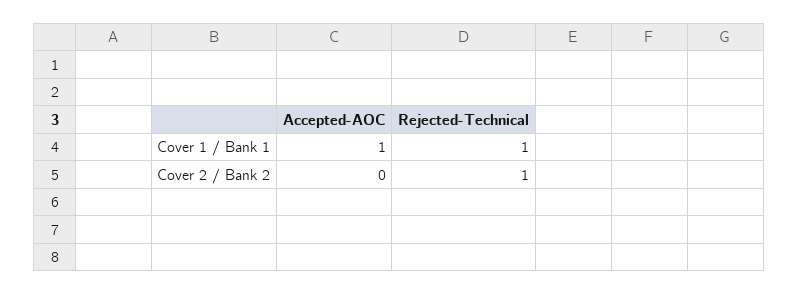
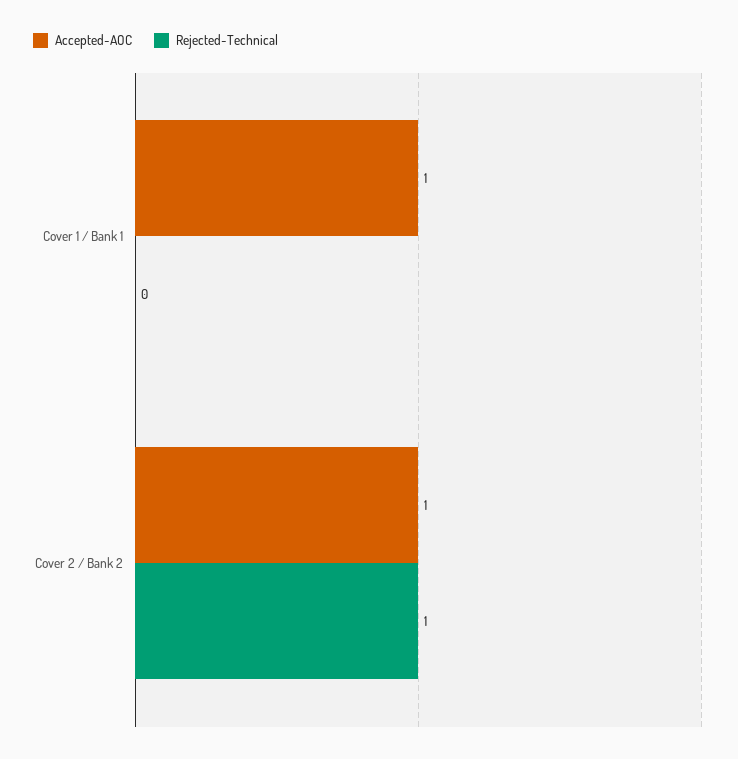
  {
    "Accepted-AOC": {
      "Cover 1 / Bank 1": 1,
-     "Cover 2 / Bank 2": 0
+     "Cover 2 / Bank 2": 1
    },
    "Rejected-Technical": {
-     "Cover 1 / Bank 1": 1,
+     "Cover 1 / Bank 1": 0,
      "Cover 2 / Bank 2": 1
    }
  }

